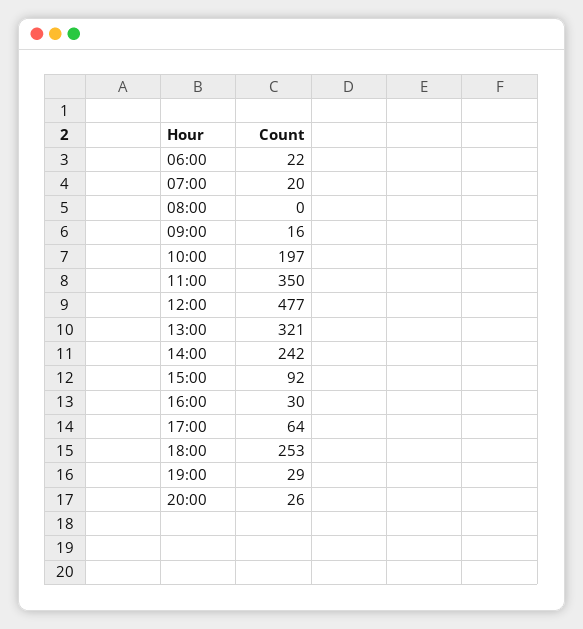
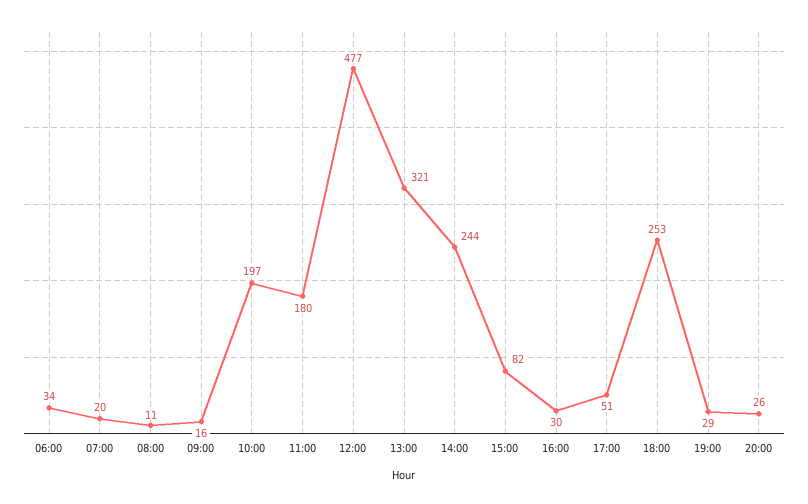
  {
-   "06:00": 22,
+   "06:00": 34,
    "07:00": 20,
-   "08:00": 0,
+   "08:00": 11,
    "09:00": 16,
    "10:00": 197,
-   "11:00": 350,
+   "11:00": 180,
    "12:00": 477,
    "13:00": 321,
-   "14:00": 242,
+   "14:00": 244,
-   "15:00": 92,
+   "15:00": 82,
    "16:00": 30,
-   "17:00": 64,
+   "17:00": 51,
    "18:00": 253,
    "19:00": 29,
    "20:00": 26
  }

